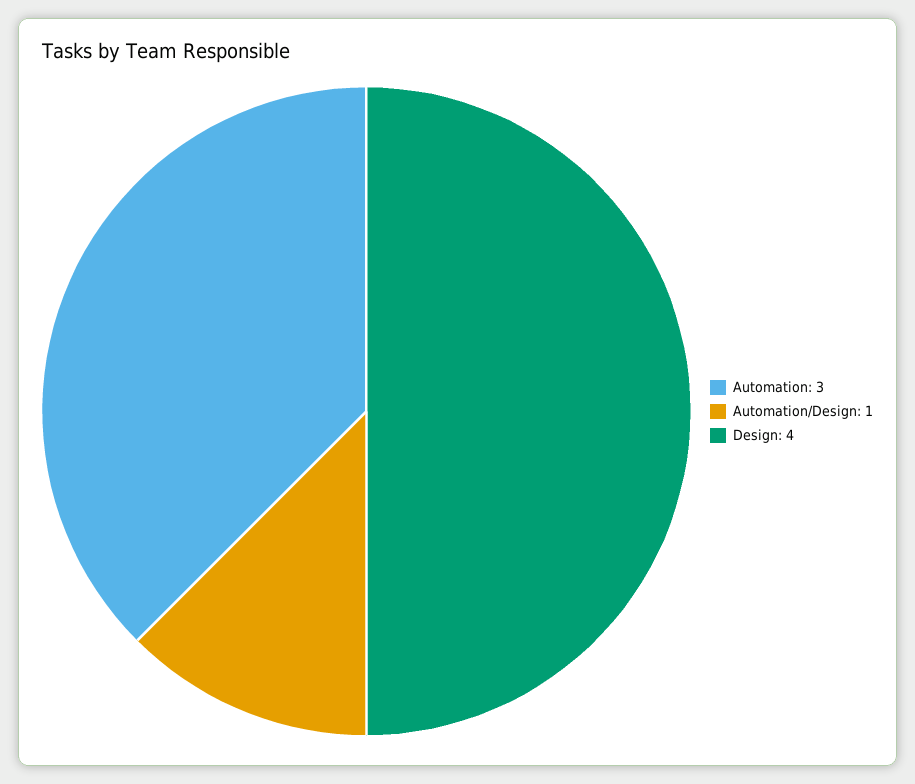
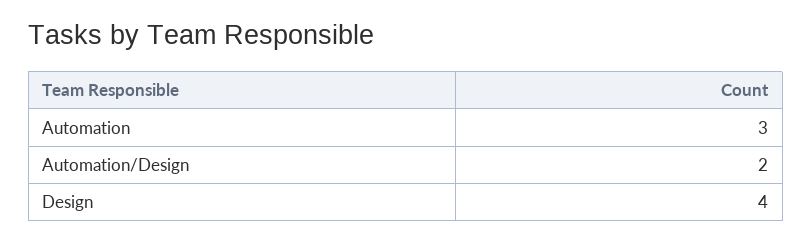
  {
    "Automation": 3,
-   "Automation/Design": 1,
+   "Automation/Design": 2,
    "Design": 4
  }

